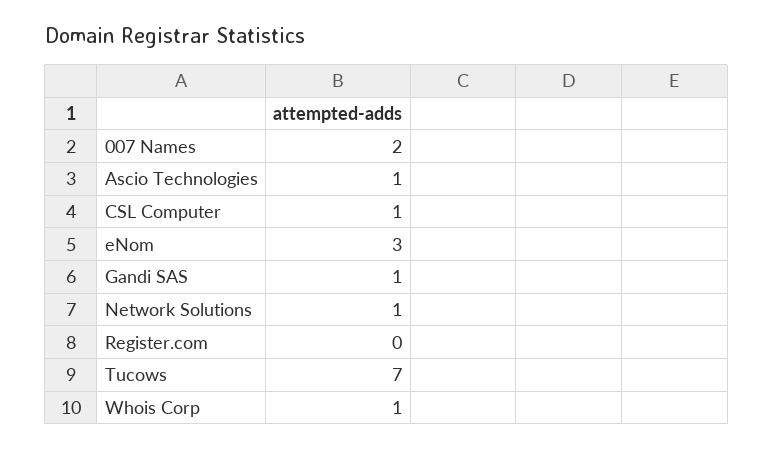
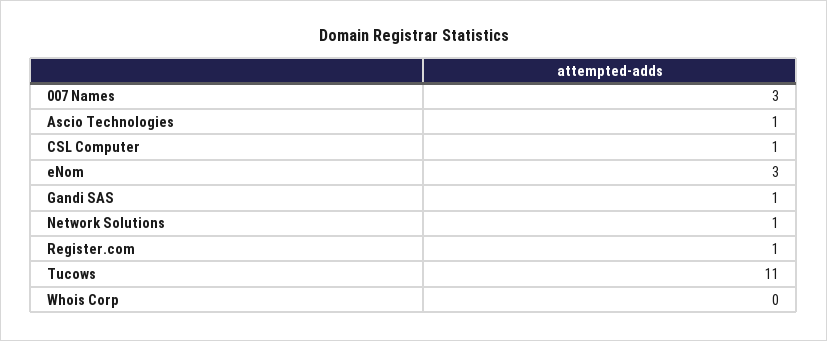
  {
-   "007 Names": 2,
+   "007 Names": 3,
    "Ascio Technologies": 1,
    "CSL Computer": 1,
    "eNom": 3,
    "Gandi SAS": 1,
    "Network Solutions": 1,
-   "Register.com": 0,
+   "Register.com": 1,
-   "Tucows": 7,
+   "Tucows": 11,
-   "Whois Corp": 1
+   "Whois Corp": 0
  }

